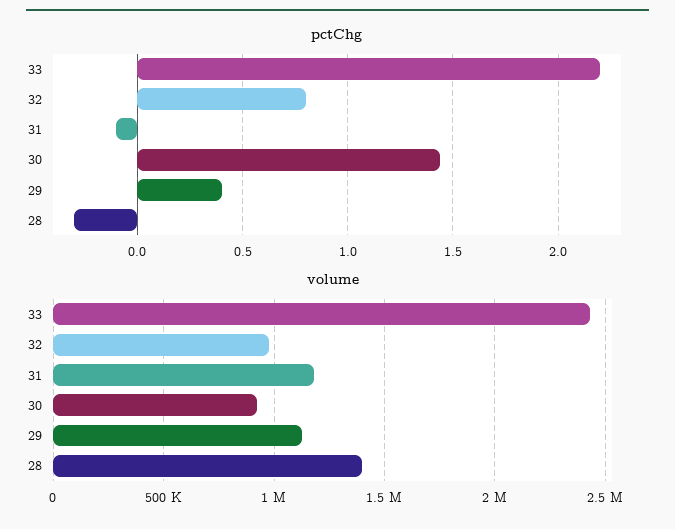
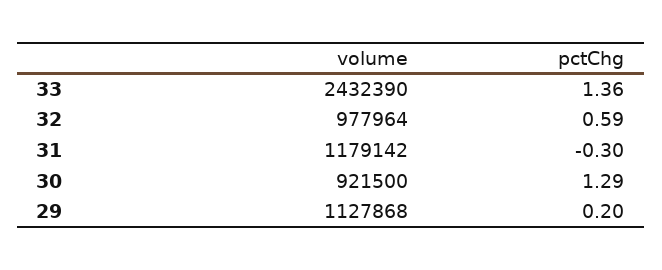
  {
    "pctChg": {
-     "33": 2.2,
+     "33": 1.36,
-     "32": 0.8,
+     "32": 0.59,
-     "31": -0.1,
+     "31": -0.3,
-     "30": 1.45,
+     "30": 1.29,
-     "29": 0.4,
+     "29": 0.2
-     "28": -0.3
    },
    "volume": {
      "33": 2432390,
      "32": 977964,
      "31": 1179142,
      "30": 921500,
-     "29": 1127868,
+     "29": 1127868
-     "28": 1400000
    }
  }

